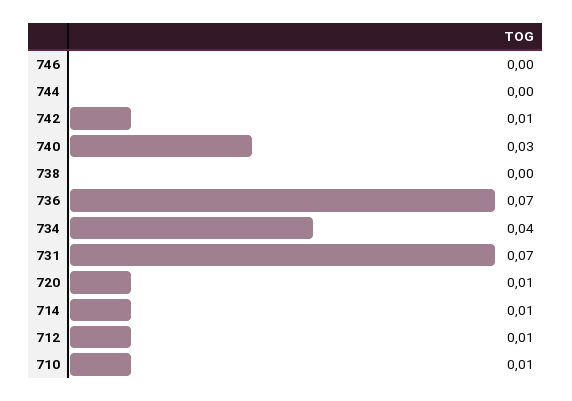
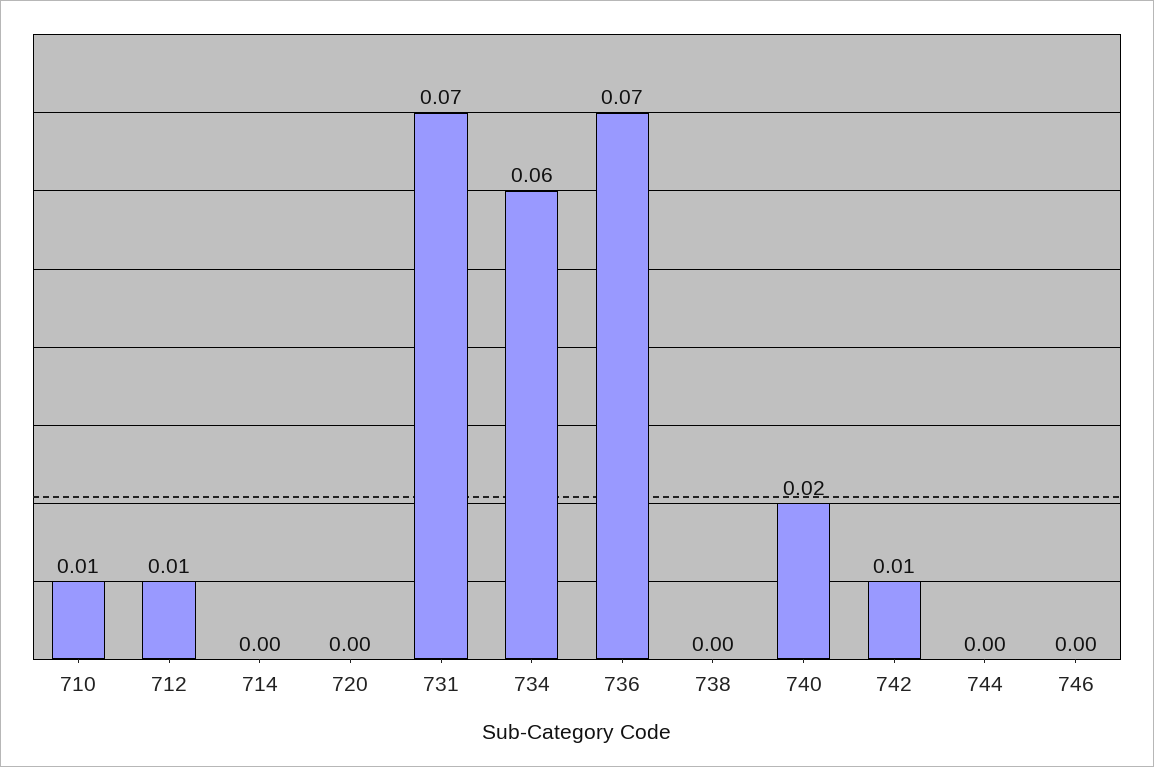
  {
    "746": 0,
    "744": 0,
    "742": 0.01,
-   "740": 0.03,
+   "740": 0.02,
    "738": 0,
    "736": 0.07,
-   "734": 0.04,
+   "734": 0.06,
    "731": 0.07,
-   "720": 0.01,
+   "720": 0,
-   "714": 0.01,
+   "714": 0,
    "712": 0.01,
    "710": 0.01
  }

